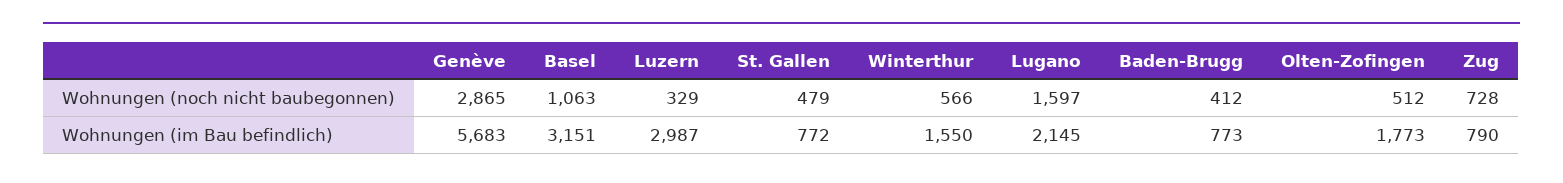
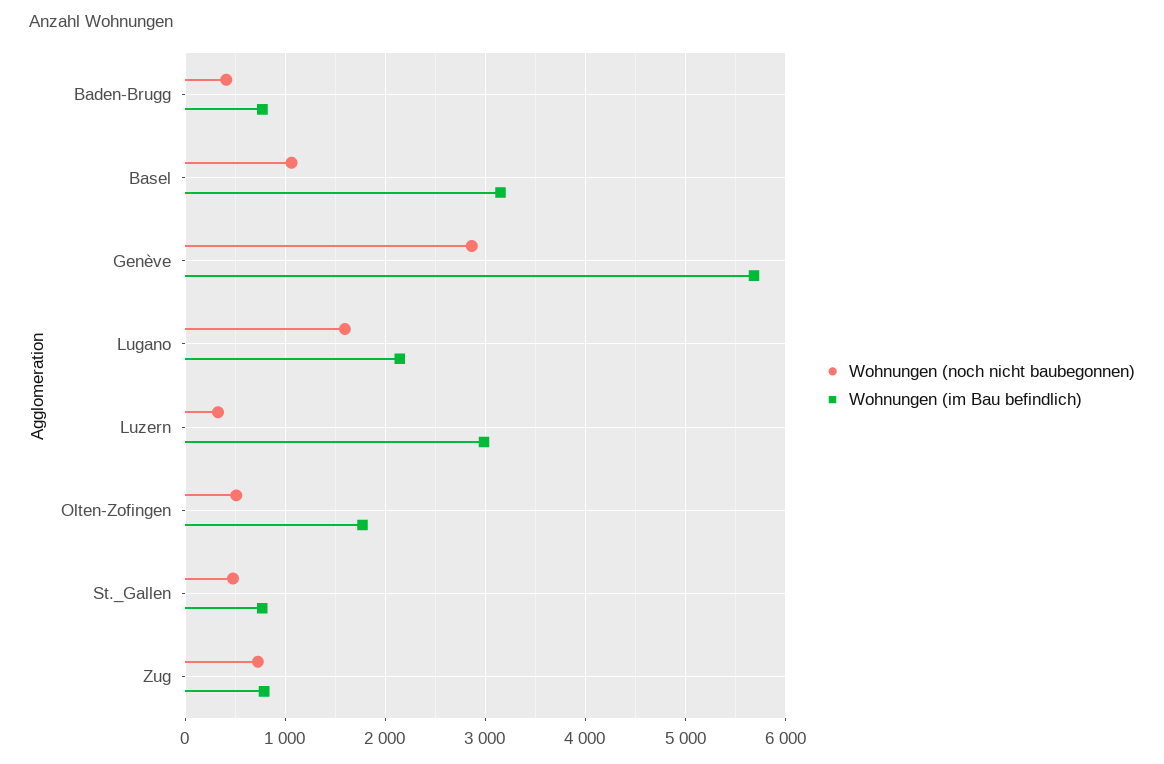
  {
    "Wohnungen (noch nicht baubegonnen)": {
      "Genève": 2865,
      "Basel": 1063,
      "Luzern": 329,
      "St. Gallen": 479,
-     "Winterthur": 566,
      "Lugano": 1597,
      "Baden-Brugg": 412,
      "Olten-Zofingen": 512,
      "Zug": 728
    },
    "Wohnungen (im Bau befindlich)": {
      "Genève": 5683,
      "Basel": 3151,
      "Luzern": 2987,
      "St. Gallen": 772,
-     "Winterthur": 1550,
      "Lugano": 2145,
      "Baden-Brugg": 773,
      "Olten-Zofingen": 1773,
      "Zug": 790
    }
  }

